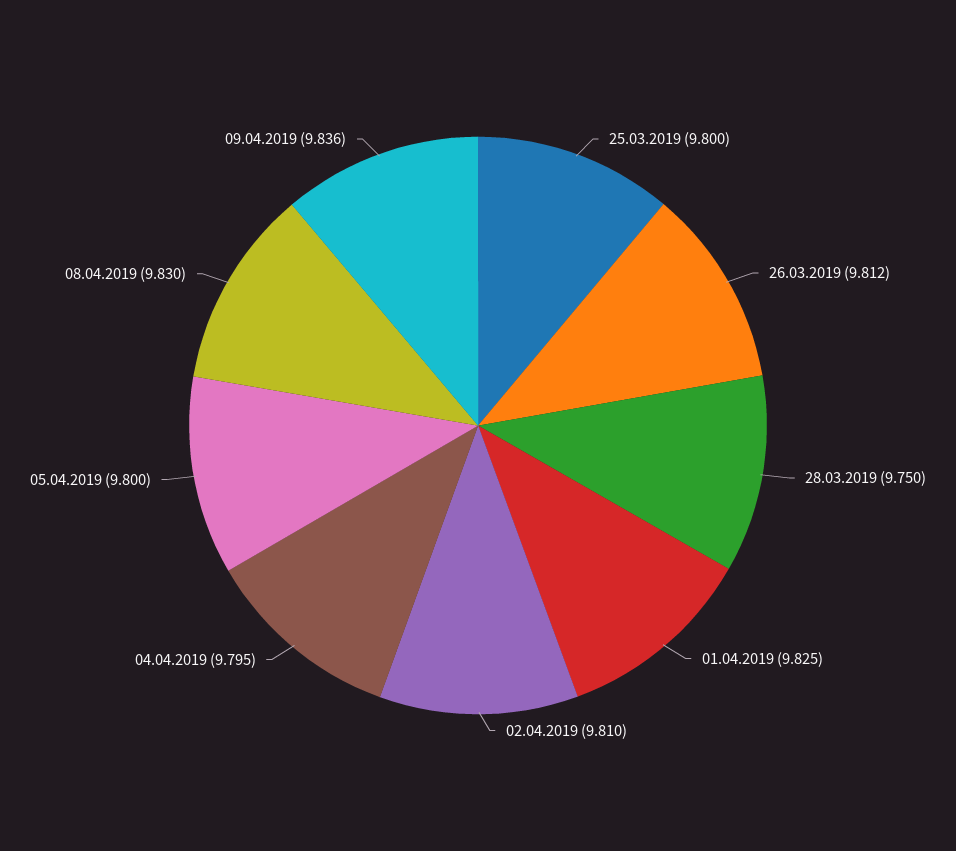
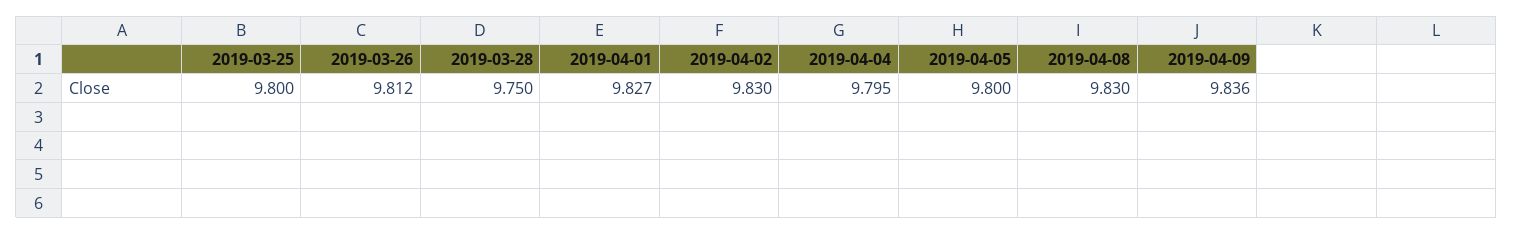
  {
    "25.03.2019": 9.8,
    "26.03.2019": 9.812,
    "28.03.2019": 9.75,
-   "01.04.2019": 9.825,
+   "01.04.2019": 9.827,
-   "02.04.2019": 9.81,
+   "02.04.2019": 9.83,
    "04.04.2019": 9.795,
    "05.04.2019": 9.8,
    "08.04.2019": 9.83,
    "09.04.2019": 9.836
  }

